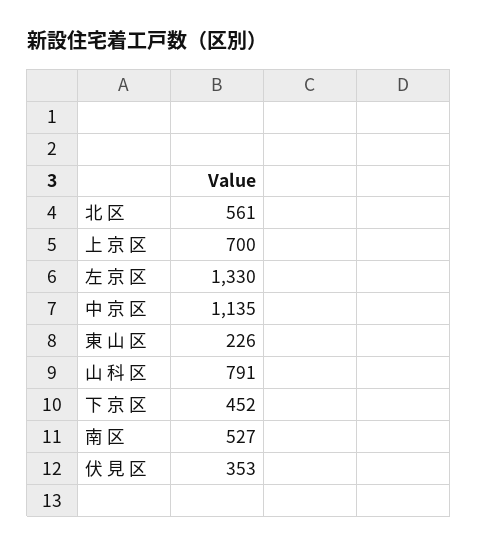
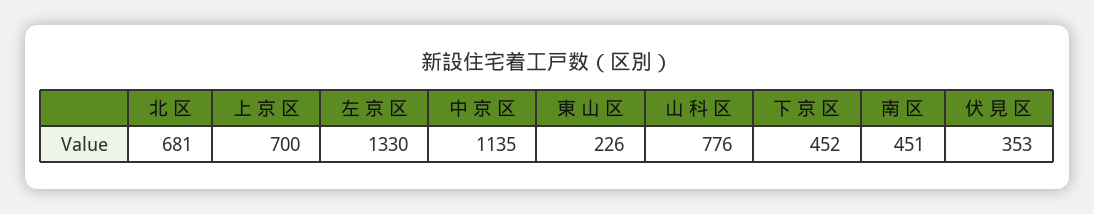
  {
-   "北 区": 561,
+   "北 区": 681,
    "上 京 区": 700,
    "左 京 区": 1330,
    "中 京 区": 1135,
    "東 山 区": 226,
-   "山 科 区": 791,
+   "山 科 区": 776,
    "下 京 区": 452,
-   "南 区": 527,
+   "南 区": 451,
    "伏 見 区": 353
  }

